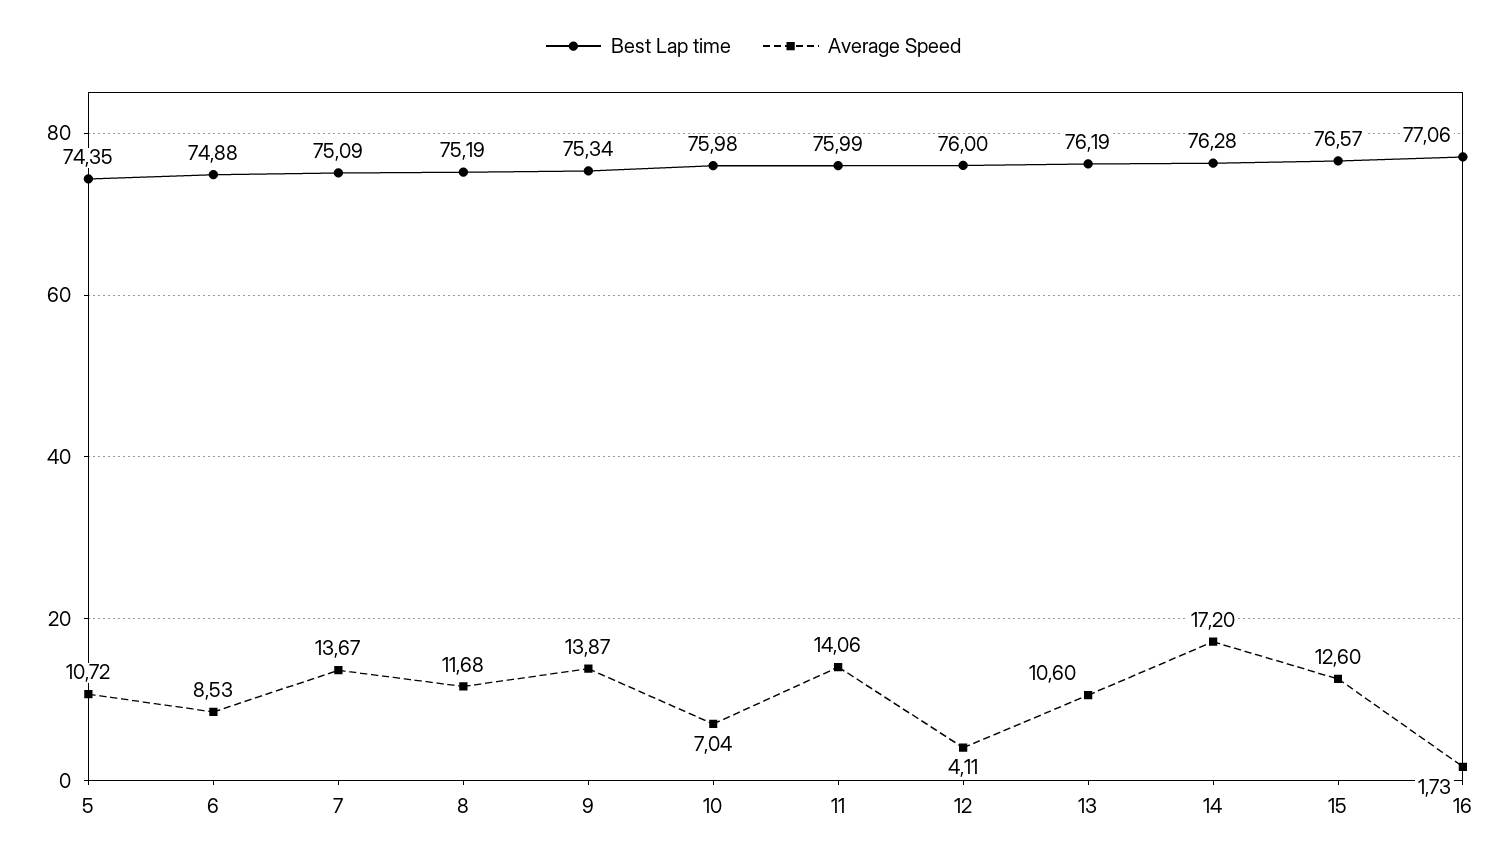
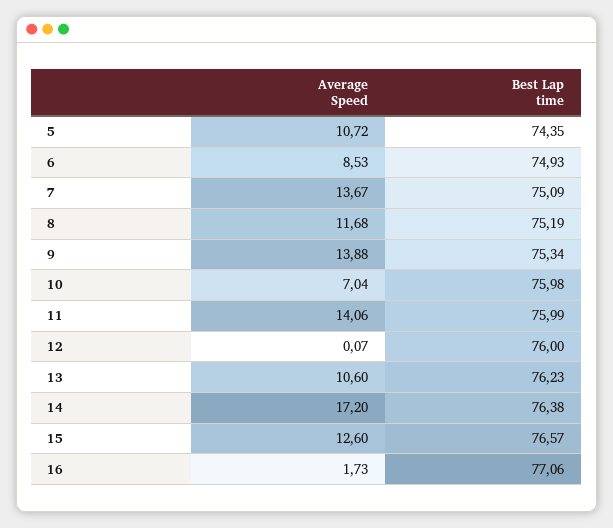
  {
    "Best Lap time": {
      "5": 74.35,
-     "6": 74.88,
+     "6": 74.93,
      "7": 75.09,
      "8": 75.19,
      "9": 75.34,
      "10": 75.98,
      "11": 75.99,
      "12": 76,
-     "13": 76.19,
+     "13": 76.23,
-     "14": 76.28,
+     "14": 76.38,
      "15": 76.57,
      "16": 77.06
    },
    "Average Speed": {
      "5": 10.72,
      "6": 8.53,
      "7": 13.67,
      "8": 11.68,
-     "9": 13.87,
+     "9": 13.88,
      "10": 7.04,
      "11": 14.06,
-     "12": 4.11,
+     "12": 0.07,
      "13": 10.6,
      "14": 17.2,
      "15": 12.6,
      "16": 1.73
    }
  }

